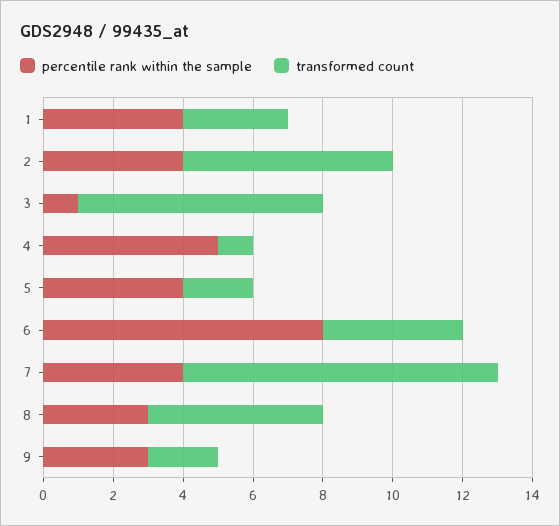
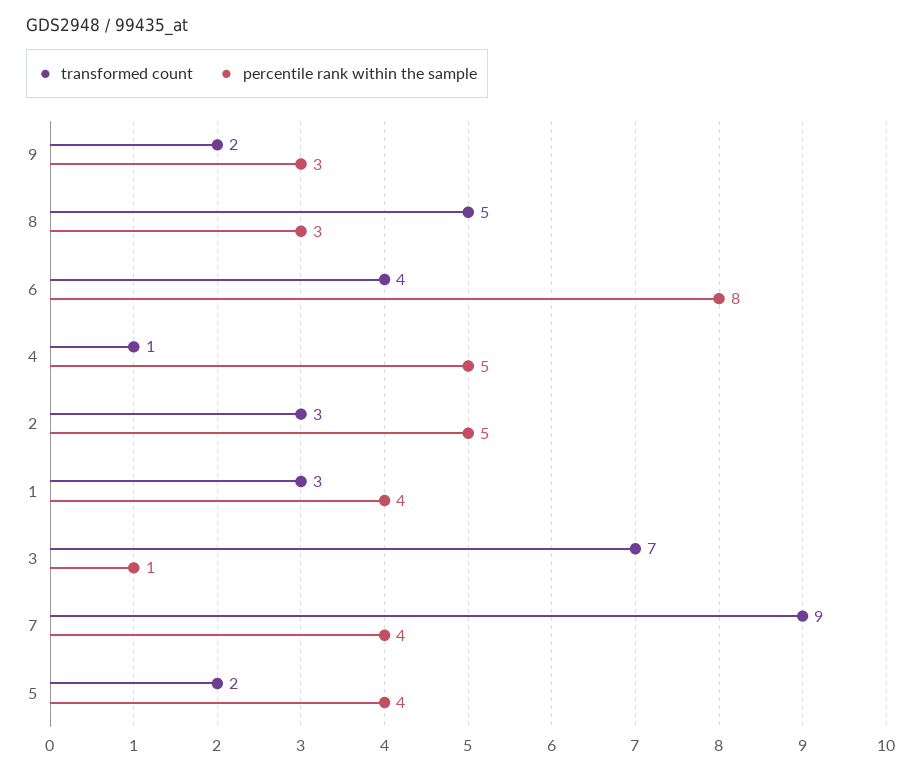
  {
    "percentile rank within the sample": {
      "1": 4,
-     "2": 4,
+     "2": 5,
      "3": 1,
      "4": 5,
      "5": 4,
      "6": 8,
      "7": 4,
      "8": 3,
      "9": 3
    },
    "transformed count": {
      "1": 3,
-     "2": 6,
+     "2": 3,
      "3": 7,
      "4": 1,
      "5": 2,
      "6": 4,
      "7": 9,
      "8": 5,
      "9": 2
    }
  }

